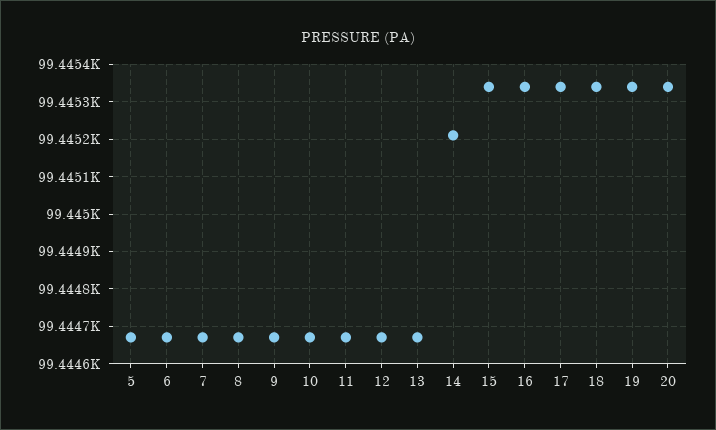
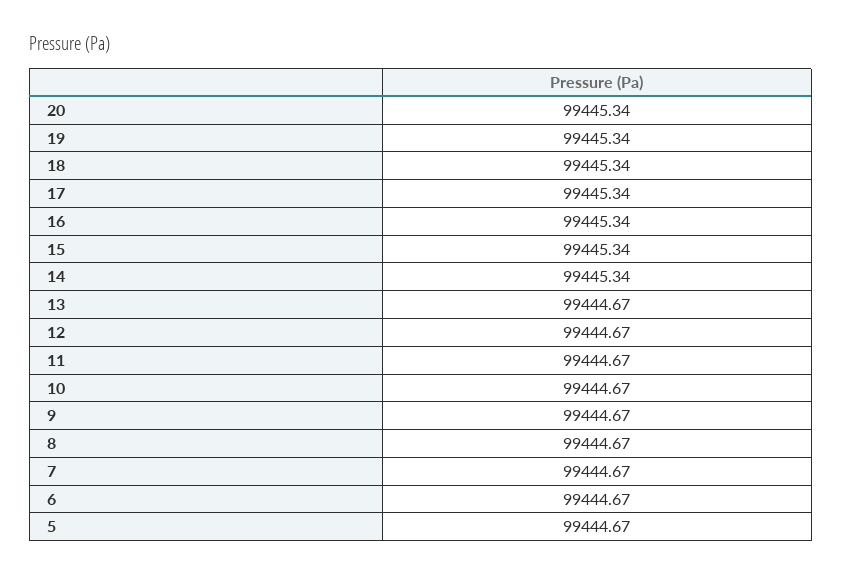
  {
    "5": 99444.67,
    "6": 99444.67,
    "7": 99444.67,
    "8": 99444.67,
    "9": 99444.67,
    "10": 99444.67,
    "11": 99444.67,
    "12": 99444.67,
    "13": 99444.67,
-   "14": 99445.2,
+   "14": 99445.34,
    "15": 99445.34,
    "16": 99445.34,
    "17": 99445.34,
    "18": 99445.34,
    "19": 99445.34,
    "20": 99445.34
  }

